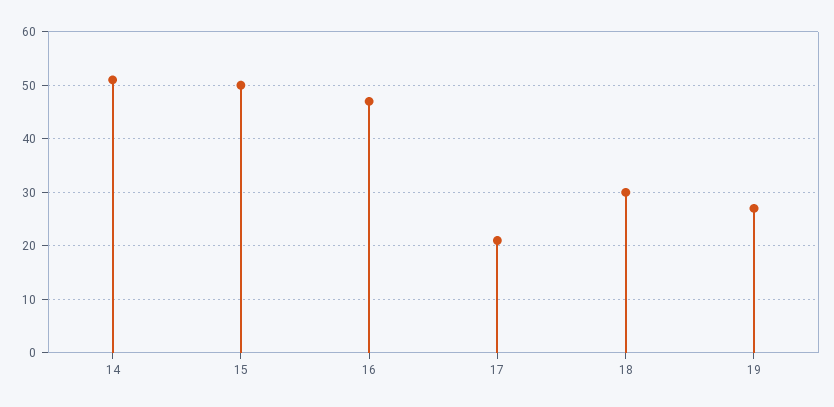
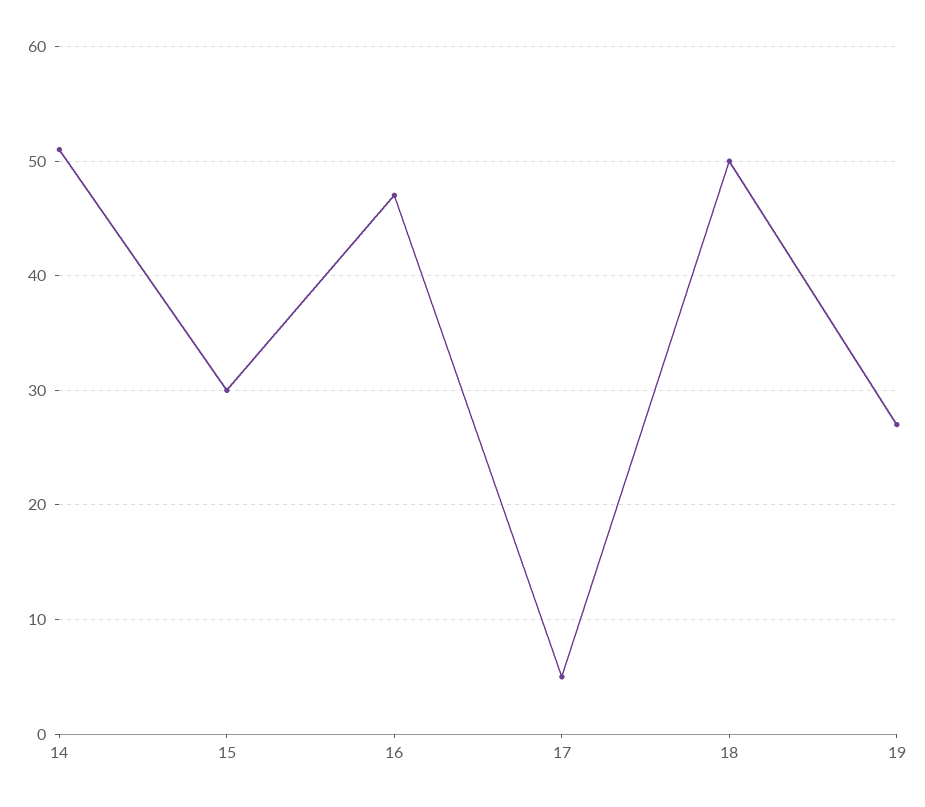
  {
    "14": 51,
-   "15": 50,
+   "15": 30,
    "16": 47,
-   "17": 20,
+   "17": 5,
-   "18": 30,
+   "18": 50,
    "19": 27
  }

